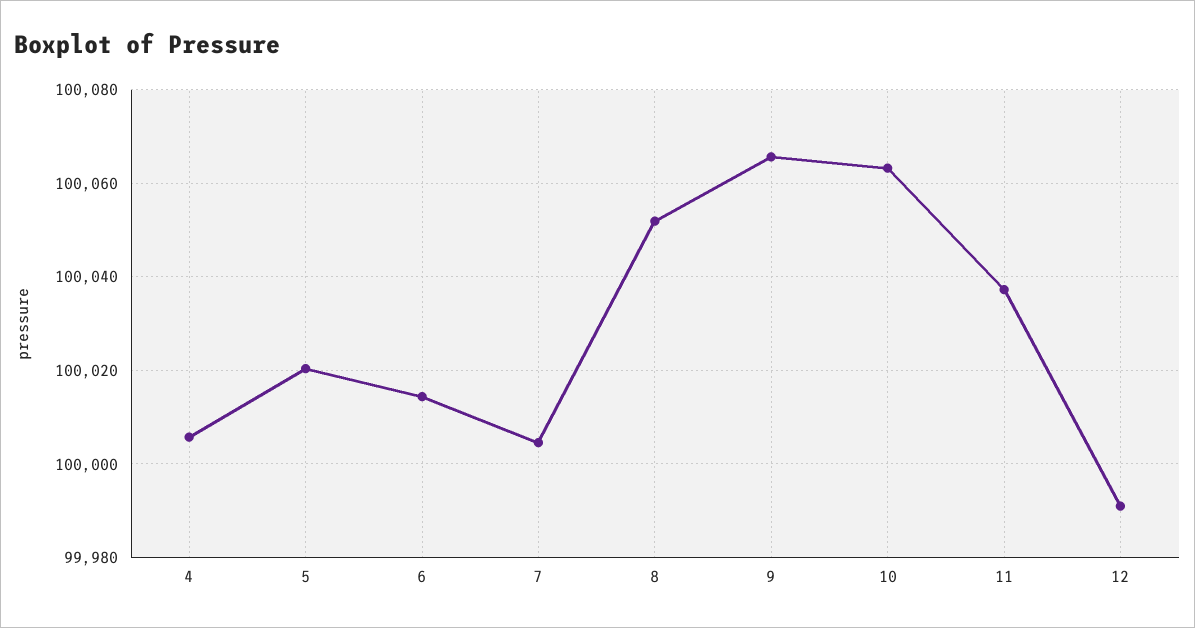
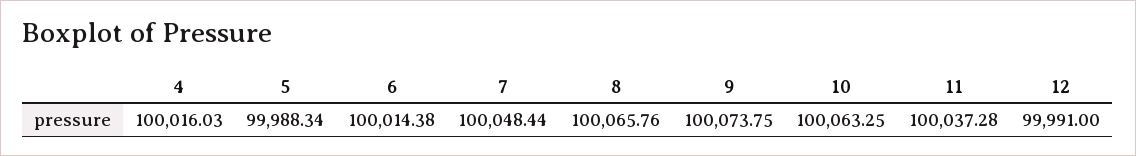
  {
-   "4": 100006,
+   "4": 100016.03,
-   "5": 100020,
+   "5": 99988.34,
    "6": 100014.38,
-   "7": 100004,
+   "7": 100048.44,
-   "8": 100052,
+   "8": 100065.76,
-   "9": 100066,
+   "9": 100073.75,
    "10": 100063.25,
    "11": 100037.28,
    "12": 99991
  }

